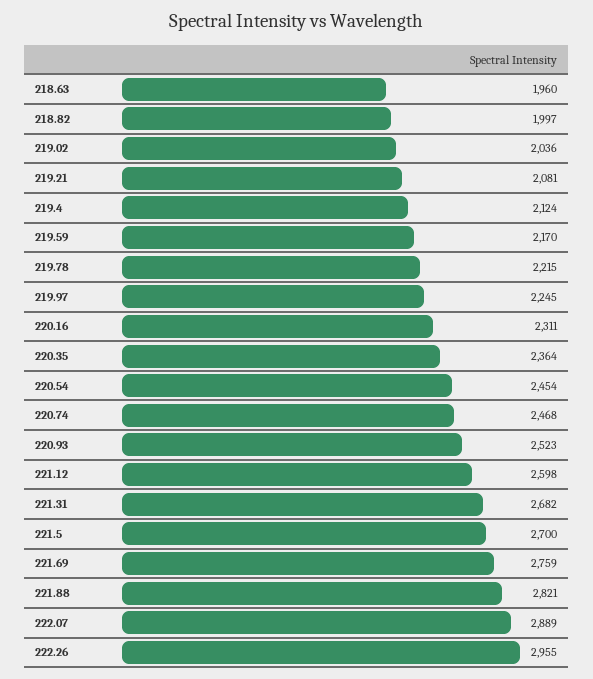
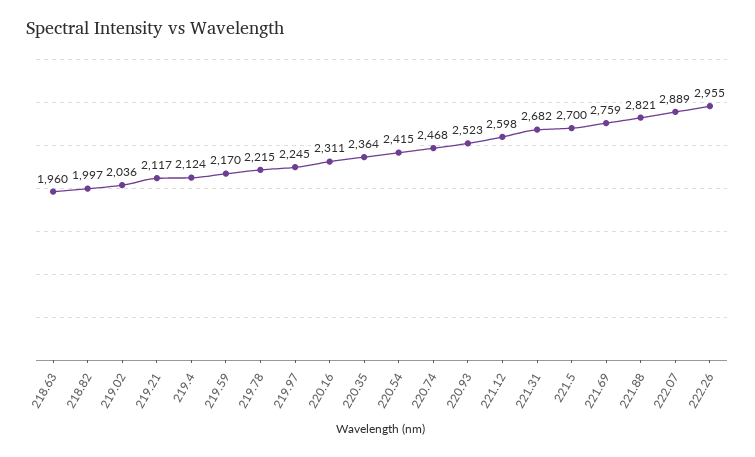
  {
    "218.63": 1960,
    "218.82": 1997,
    "219.02": 2036,
-   "219.21": 2081,
+   "219.21": 2117,
    "219.4": 2124,
    "219.59": 2170,
    "219.78": 2215,
    "219.97": 2245,
    "220.16": 2311,
    "220.35": 2364,
-   "220.54": 2454,
+   "220.54": 2415,
    "220.74": 2468,
    "220.93": 2523,
    "221.12": 2598,
    "221.31": 2682,
    "221.5": 2700,
    "221.69": 2759,
    "221.88": 2821,
    "222.07": 2889,
    "222.26": 2955
  }

